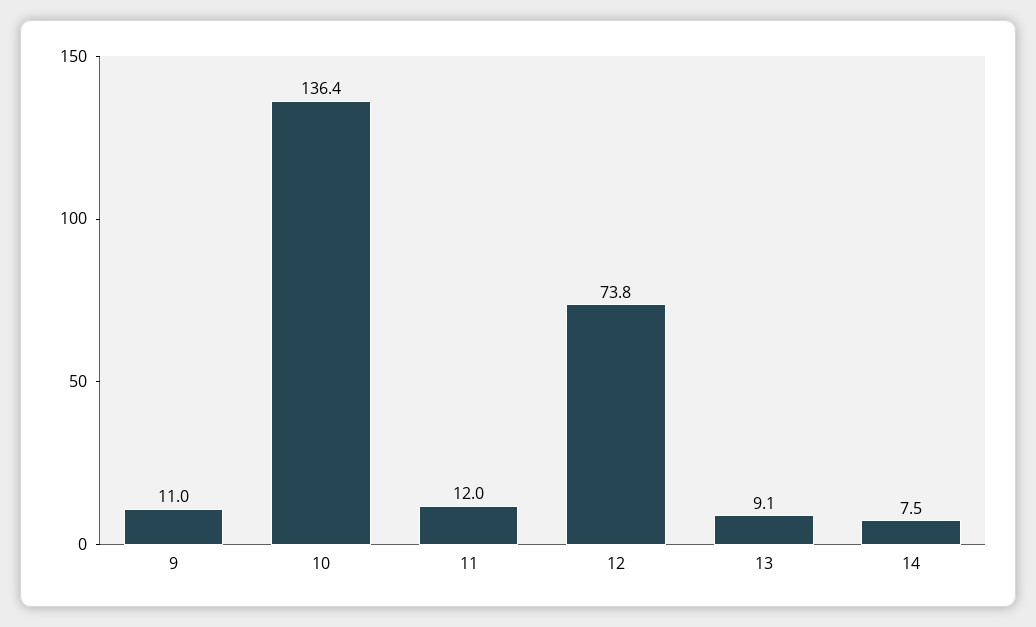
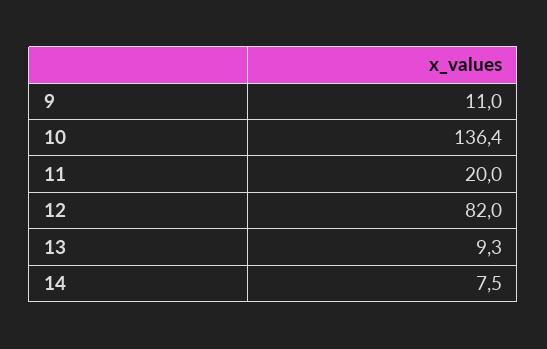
  {
    "9": 11,
    "10": 136.4,
-   "11": 12,
+   "11": 20,
-   "12": 73.8,
+   "12": 82,
-   "13": 9.1,
+   "13": 9.3,
    "14": 7.5
  }

